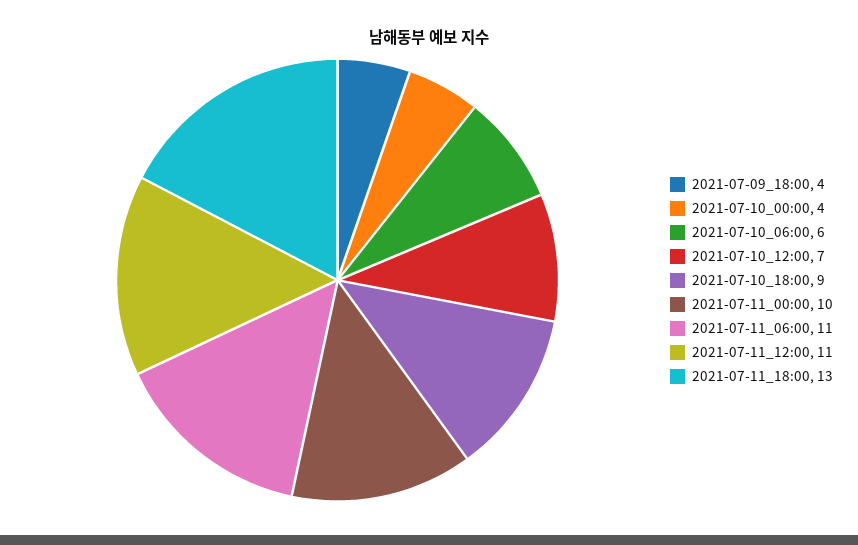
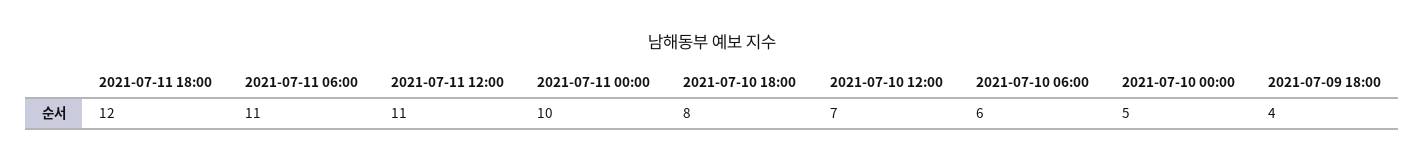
  {
    "2021-07-09_18:00": 4,
-   "2021-07-10_00:00": 4,
+   "2021-07-10_00:00": 5,
    "2021-07-10_06:00": 6,
    "2021-07-10_12:00": 7,
-   "2021-07-10_18:00": 9,
+   "2021-07-10_18:00": 8,
    "2021-07-11_00:00": 10,
    "2021-07-11_06:00": 11,
    "2021-07-11_12:00": 11,
-   "2021-07-11_18:00": 13
+   "2021-07-11_18:00": 12
  }

